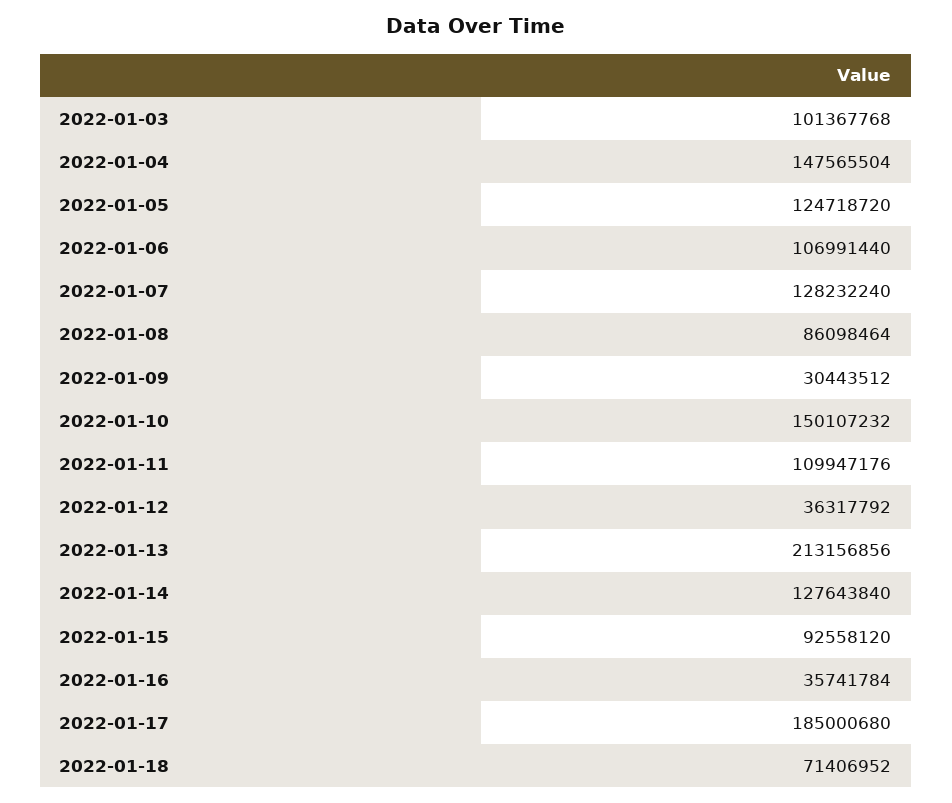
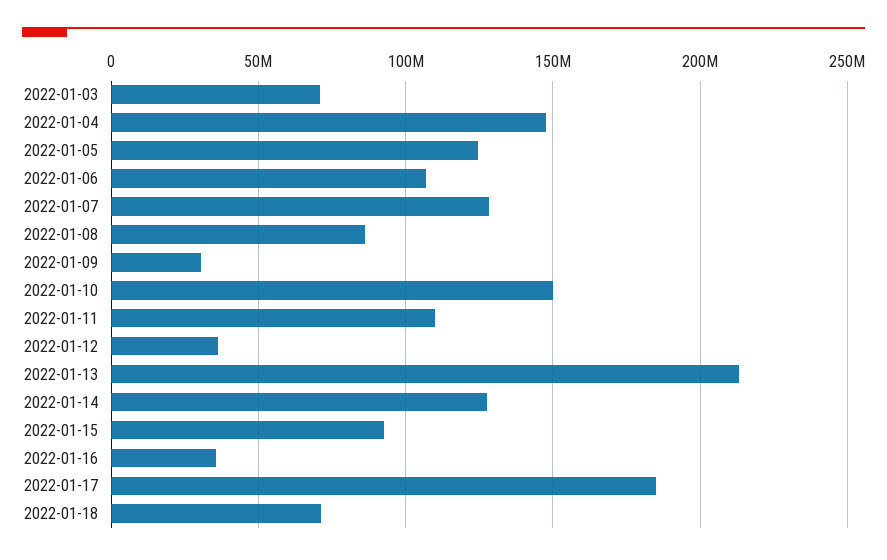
  {
-   "2022-01-03": 101367768,
+   "2022-01-03": 70000000,
    "2022-01-04": 147565504,
    "2022-01-05": 124718720,
    "2022-01-06": 106991440,
    "2022-01-07": 128232240,
    "2022-01-08": 86098464,
    "2022-01-09": 30443512,
    "2022-01-10": 150107232,
    "2022-01-11": 109947176,
    "2022-01-12": 36317792,
    "2022-01-13": 213156856,
    "2022-01-14": 127643840,
    "2022-01-15": 92558120,
    "2022-01-16": 35741784,
    "2022-01-17": 185000680,
    "2022-01-18": 71406952
  }

